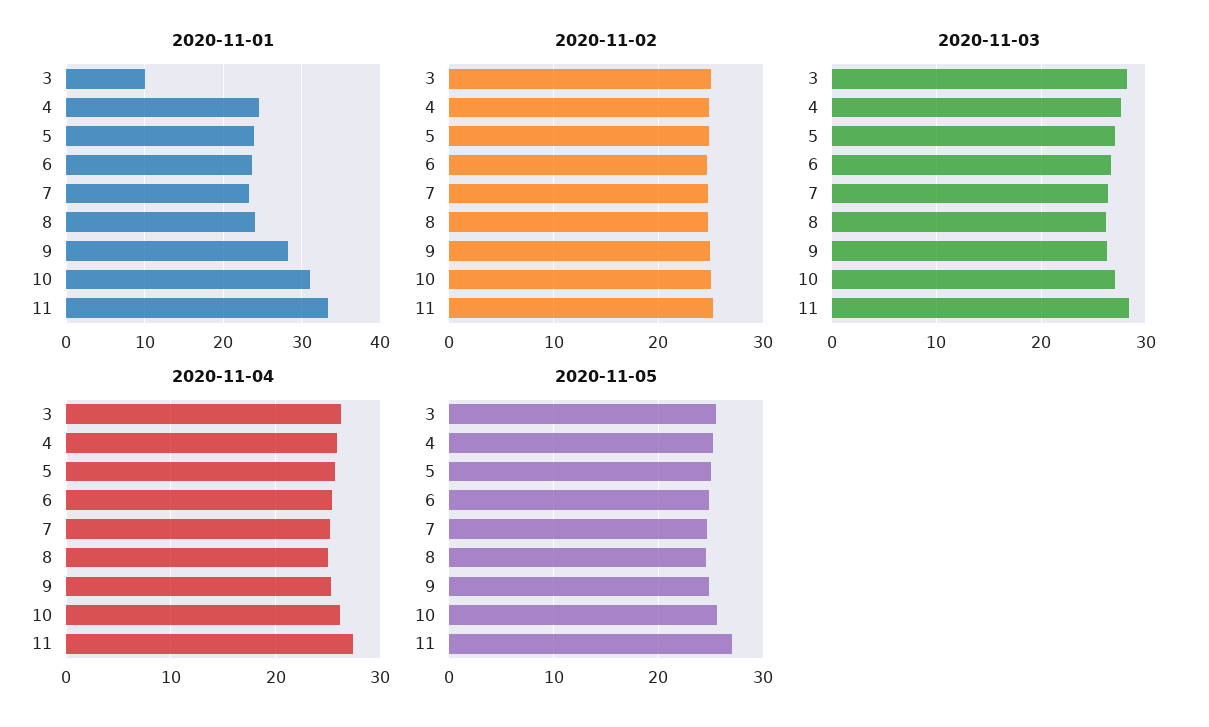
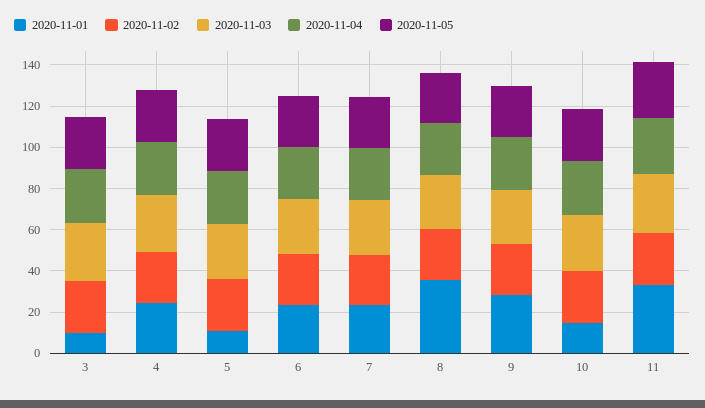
  {
    "2020-11-01": {
      "3": 10,
      "4": 25,
-     "5": 24,
+     "5": 10,
      "6": 24,
      "7": 23,
-     "8": 24,
+     "8": 35,
      "9": 28,
-     "10": 31,
+     "10": 15,
      "11": 33
    },
    "2020-11-02": {
      "3": 25,
      "4": 25,
      "5": 25,
      "6": 25,
      "7": 25,
      "8": 25,
      "9": 25,
      "10": 25,
      "11": 25
    },
    "2020-11-03": {
      "3": 28,
      "4": 28,
      "5": 27,
      "6": 27,
      "7": 26,
      "8": 26,
      "9": 26,
      "10": 27,
      "11": 28
    },
    "2020-11-04": {
      "3": 26,
      "4": 26,
      "5": 26,
      "6": 25,
      "7": 25,
      "8": 25,
      "9": 25,
      "10": 26,
      "11": 27
    },
    "2020-11-05": {
      "3": 26,
      "4": 25,
      "5": 25,
      "6": 25,
      "7": 25,
      "8": 25,
      "9": 25,
      "10": 26,
      "11": 27
    }
  }

